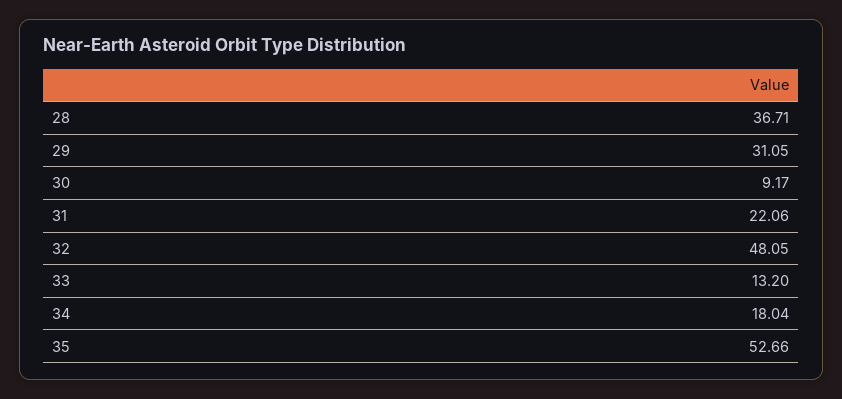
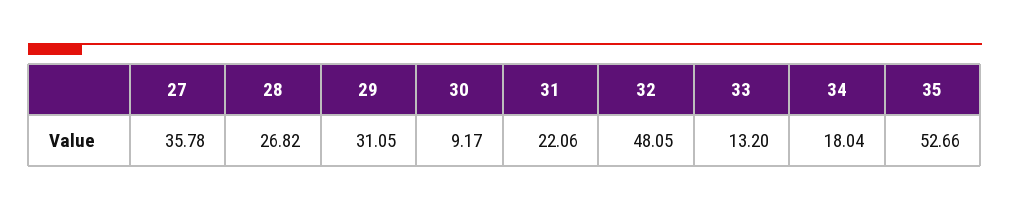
  {
-   "28": 36.71,
+   "28": 26.82,
    "29": 31.05,
    "30": 9.17,
    "31": 22.06,
    "32": 48.05,
    "33": 13.2,
    "34": 18.04,
-   "35": 52.66
+   "35": 52.66,
+   "27": 35.78
  }

